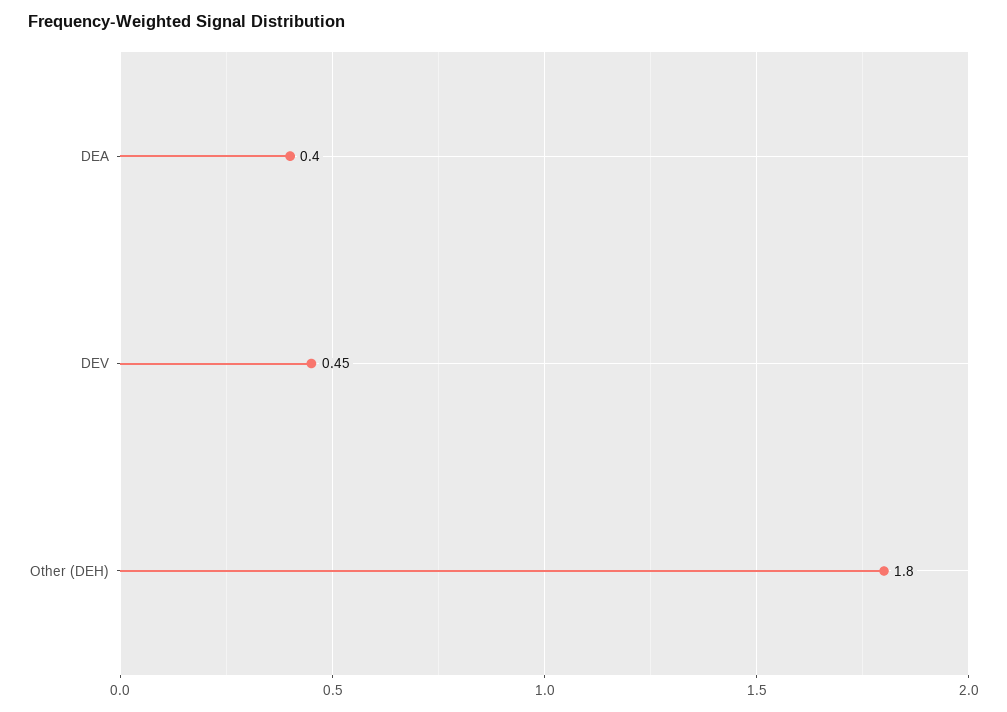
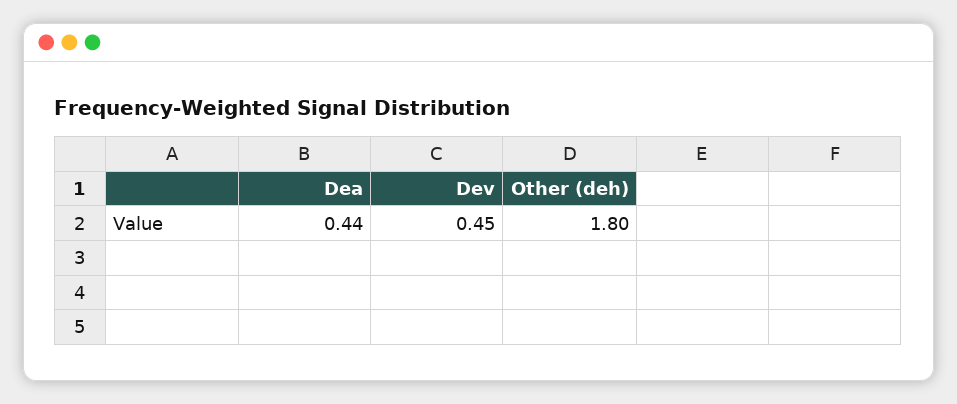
  {
-   "DEA": 0.4,
+   "DEA": 0.44,
    "DEV": 0.45,
    "Other (DEH)": 1.8
  }

